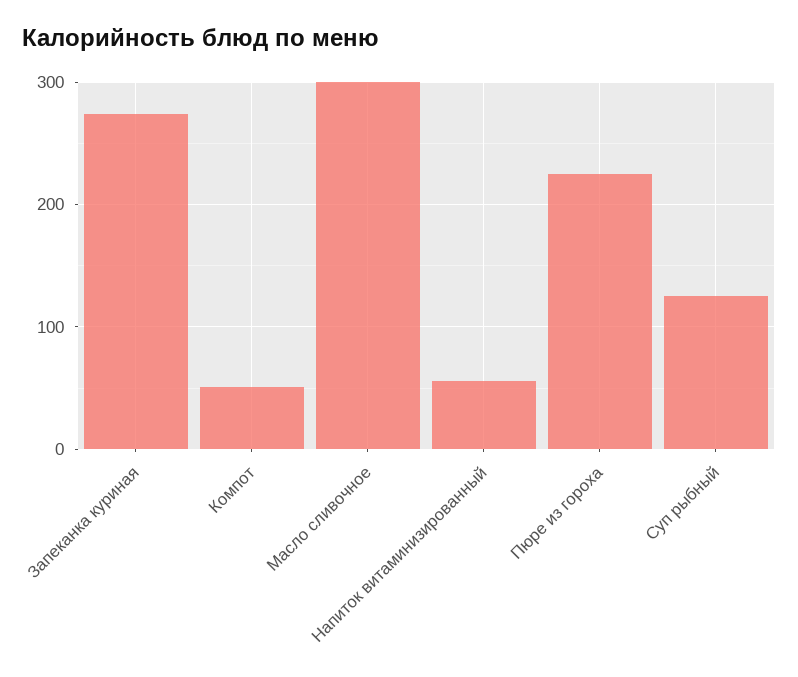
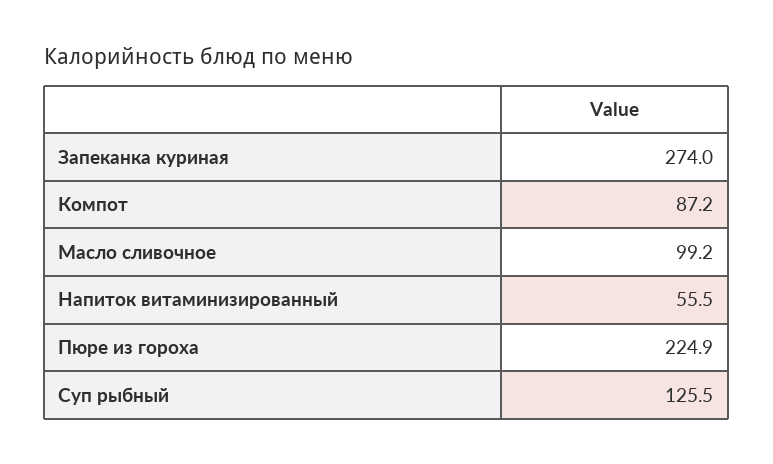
  {
    "Запеканка куриная": 274,
-   "Компот": 50,
+   "Компот": 87.2,
-   "Масло сливочное": 300,
+   "Масло сливочное": 99.2,
    "Напиток витаминизированный": 55.5,
    "Пюре из гороха": 224.9,
    "Суп рыбный": 125.5
  }

